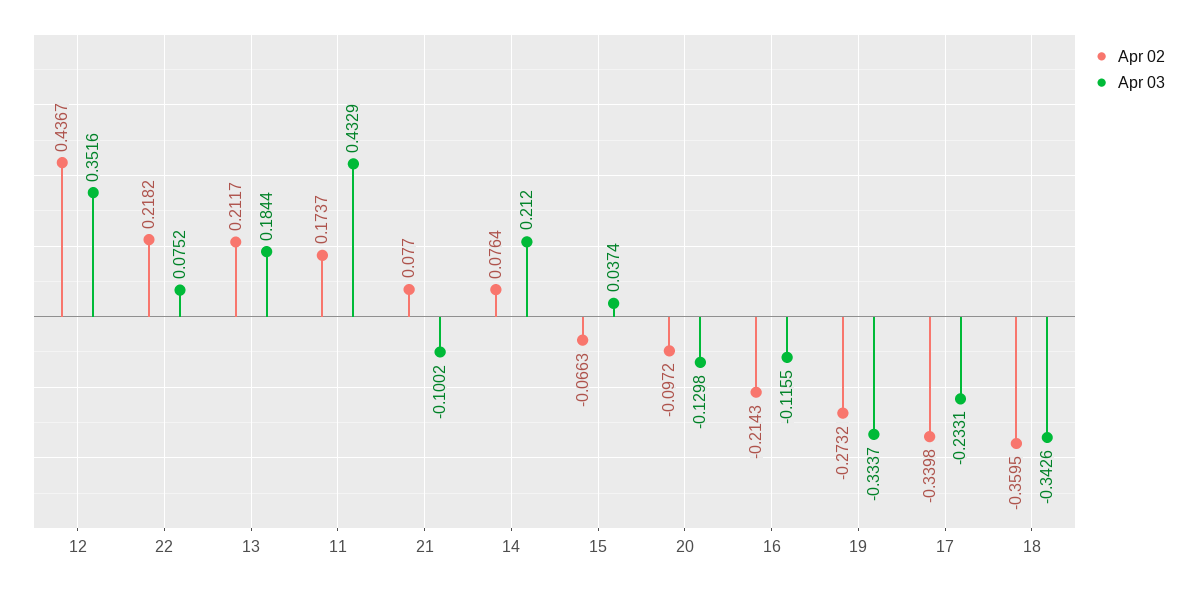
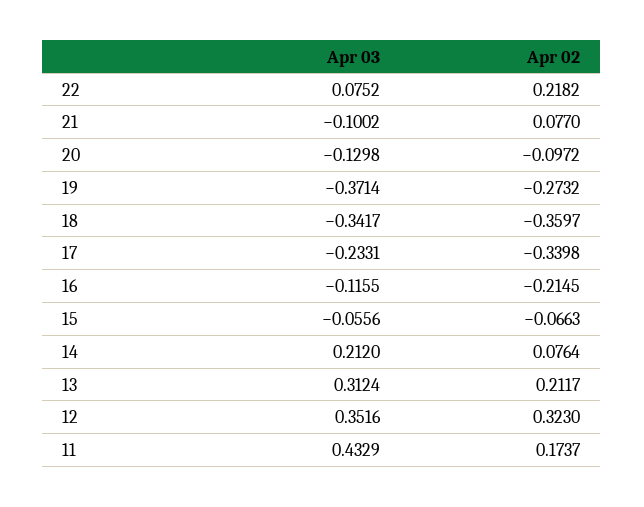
  {
    "Apr 02": {
-     "12": 0.4367,
+     "12": 0.323,
      "22": 0.2182,
      "13": 0.2117,
      "11": 0.1737,
      "21": 0.077,
      "14": 0.0764,
      "15": -0.0663,
      "20": -0.0972,
-     "16": -0.2143,
+     "16": -0.2145,
      "19": -0.2732,
      "17": -0.3398,
-     "18": -0.3595
+     "18": -0.3597
    },
    "Apr 03": {
      "12": 0.3516,
      "22": 0.0752,
-     "13": 0.1844,
+     "13": 0.3124,
      "11": 0.4329,
      "21": -0.1002,
      "14": 0.212,
-     "15": 0.0374,
+     "15": -0.0556,
      "20": -0.1298,
      "16": -0.1155,
-     "19": -0.3337,
+     "19": -0.3714,
      "17": -0.2331,
-     "18": -0.3426
+     "18": -0.3417
    }
  }

